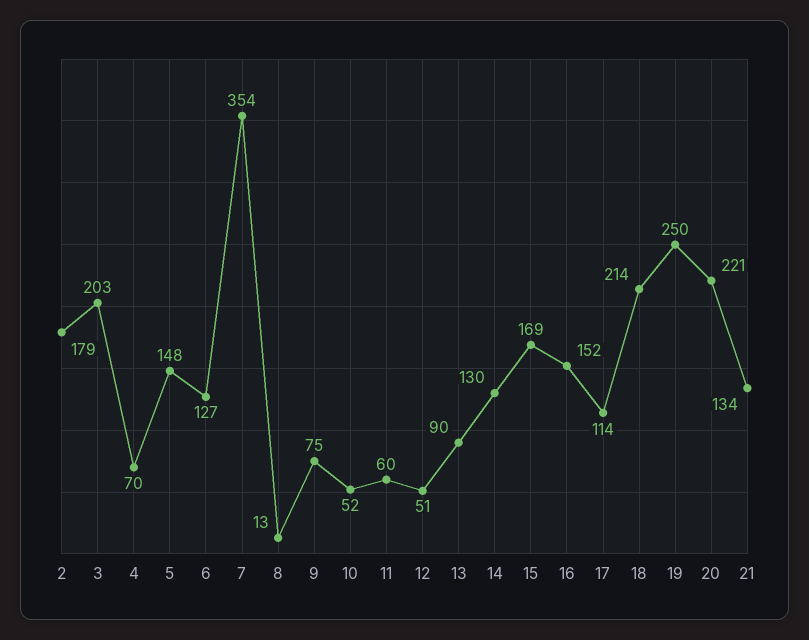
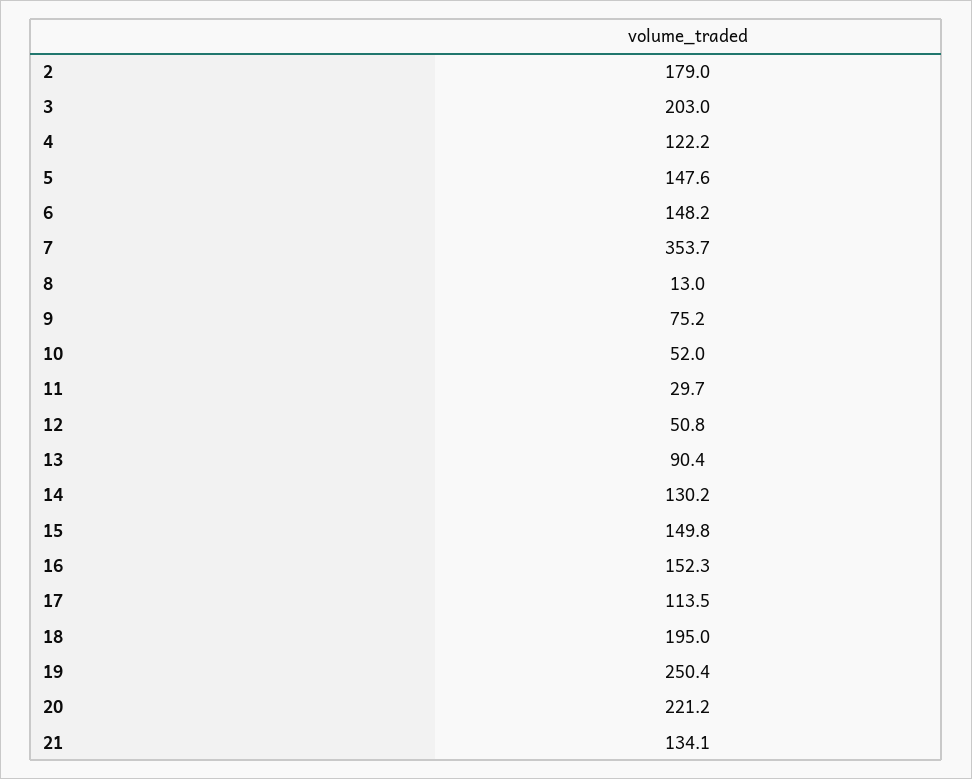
  {
    "2": 179,
    "3": 203,
-   "4": 70,
+   "4": 122.2,
    "5": 147.6,
-   "6": 127,
+   "6": 148.2,
    "7": 353.7,
    "8": 13,
    "9": 75.2,
    "10": 52,
-   "11": 60,
+   "11": 29.7,
    "12": 50.8,
    "13": 90.4,
    "14": 130.2,
-   "15": 169,
+   "15": 149.8,
    "16": 152.3,
    "17": 113.5,
-   "18": 214,
+   "18": 195,
    "19": 250.4,
    "20": 221.2,
    "21": 134.1
  }

